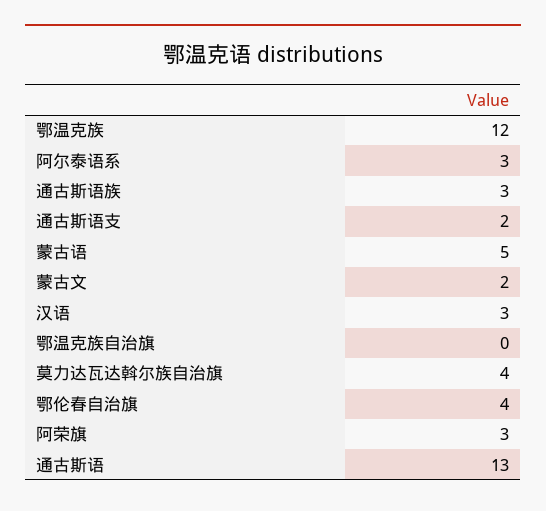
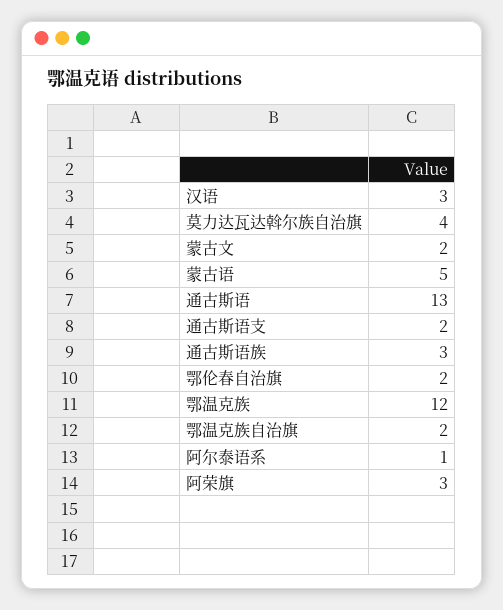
  {
    "鄂温克族": 12,
-   "阿尔泰语系": 3,
+   "阿尔泰语系": 1,
    "通古斯语族": 3,
    "通古斯语支": 2,
    "蒙古语": 5,
    "蒙古文": 2,
    "汉语": 3,
-   "鄂温克族自治旗": 0,
+   "鄂温克族自治旗": 2,
    "莫力达瓦达斡尔族自治旗": 4,
-   "鄂伦春自治旗": 4,
+   "鄂伦春自治旗": 2,
    "阿荣旗": 3,
    "通古斯语": 13
  }

